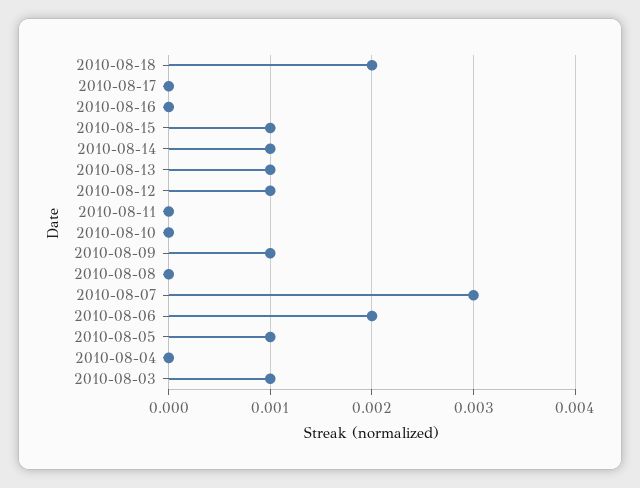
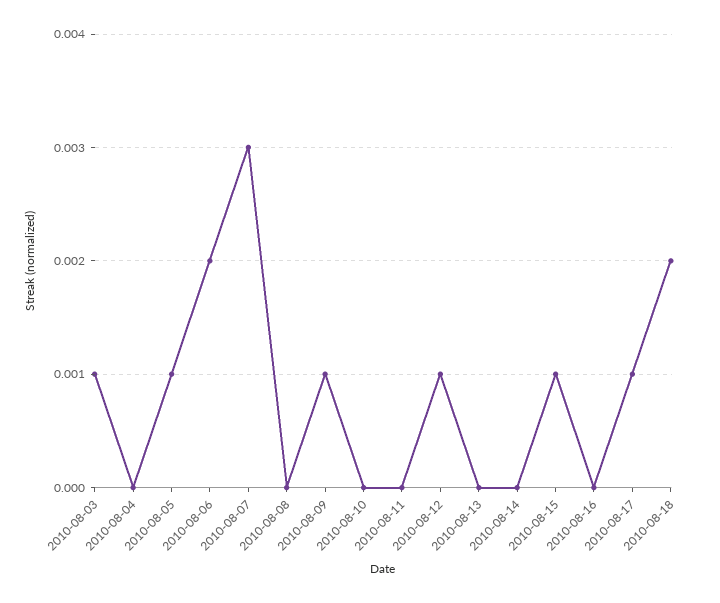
  {
    "2010-08-18": 0.002,
-   "2010-08-17": 0,
+   "2010-08-17": 0.001,
    "2010-08-16": 0,
    "2010-08-15": 0.001,
-   "2010-08-14": 0.001,
+   "2010-08-14": 0,
-   "2010-08-13": 0.001,
+   "2010-08-13": 0,
    "2010-08-12": 0.001,
    "2010-08-11": 0,
    "2010-08-10": 0,
    "2010-08-09": 0.001,
    "2010-08-08": 0,
    "2010-08-07": 0.003,
    "2010-08-06": 0.002,
    "2010-08-05": 0.001,
    "2010-08-04": 0,
    "2010-08-03": 0.001
  }

